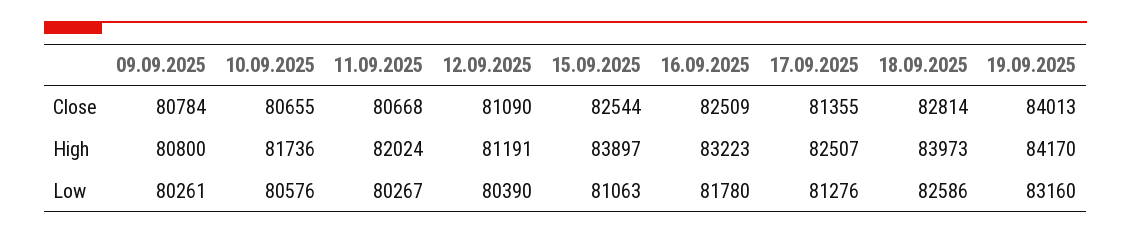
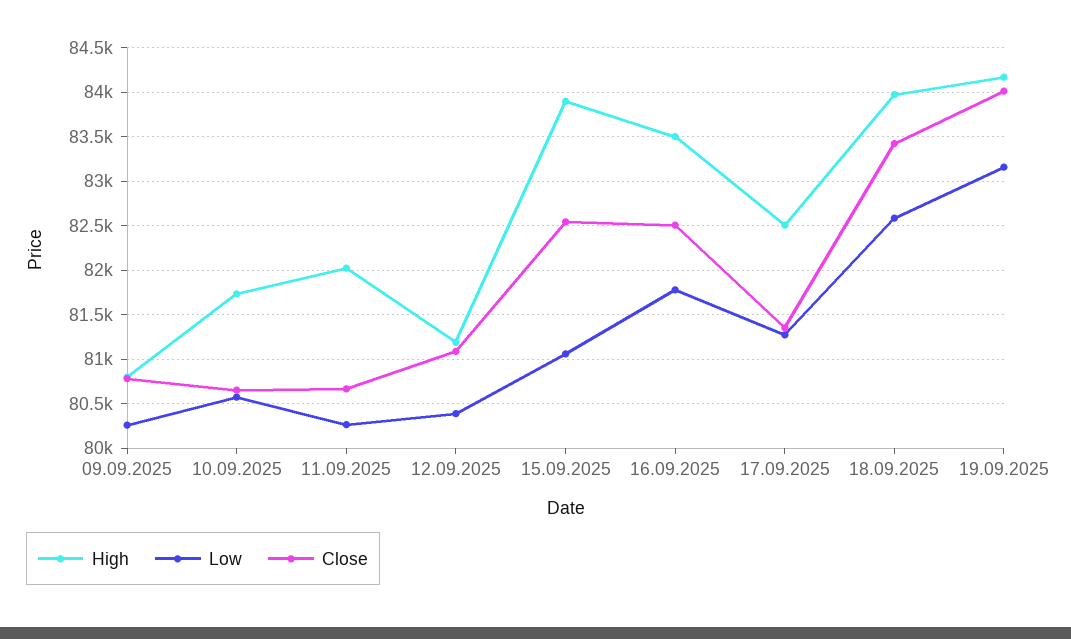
  {
    "Close": {
      "09.09.2025": 80784,
      "10.09.2025": 80655,
      "11.09.2025": 80668,
      "12.09.2025": 81090,
      "15.09.2025": 82544,
      "16.09.2025": 82509,
      "17.09.2025": 81355,
-     "18.09.2025": 82814,
+     "18.09.2025": 83400,
      "19.09.2025": 84013
    },
    "High": {
      "09.09.2025": 80800,
      "10.09.2025": 81736,
      "11.09.2025": 82024,
      "12.09.2025": 81191,
      "15.09.2025": 83897,
-     "16.09.2025": 83223,
+     "16.09.2025": 83500,
      "17.09.2025": 82507,
      "18.09.2025": 83973,
      "19.09.2025": 84170
    },
    "Low": {
      "09.09.2025": 80261,
      "10.09.2025": 80576,
      "11.09.2025": 80267,
      "12.09.2025": 80390,
      "15.09.2025": 81063,
      "16.09.2025": 81780,
      "17.09.2025": 81276,
      "18.09.2025": 82586,
      "19.09.2025": 83160
    }
  }

